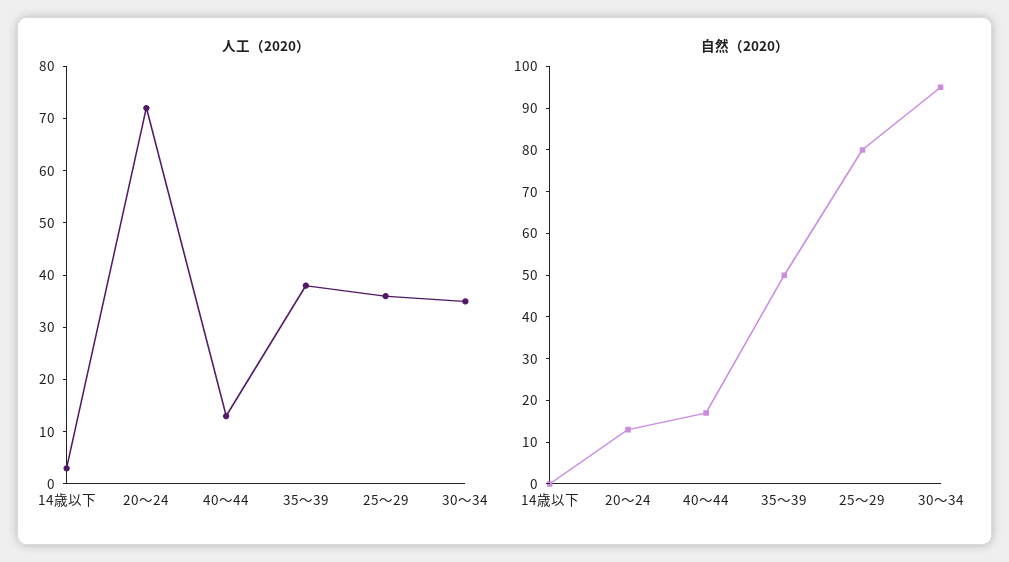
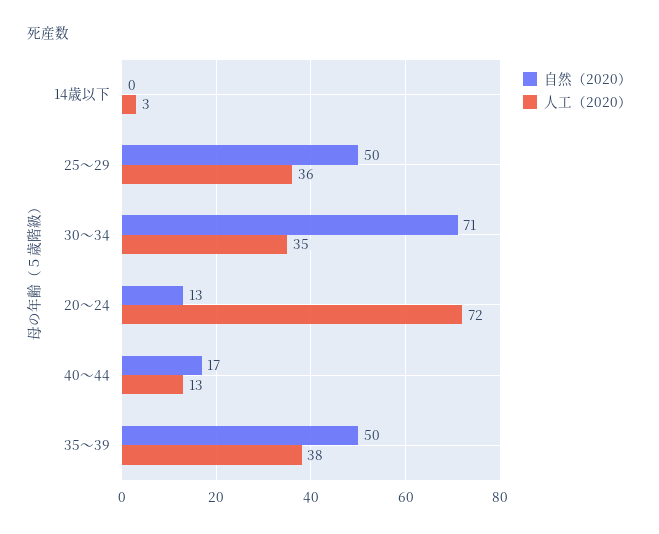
  {
    "人工（2020）": {
      "14歳以下": 3,
      "20～24": 72,
      "40～44": 13,
      "35～39": 38,
      "25～29": 36,
      "30～34": 35
    },
    "自然（2020）": {
      "14歳以下": 0,
      "20～24": 13,
      "40～44": 17,
      "35～39": 50,
-     "25～29": 80,
+     "25～29": 50,
-     "30～34": 95
+     "30～34": 71
    }
  }

